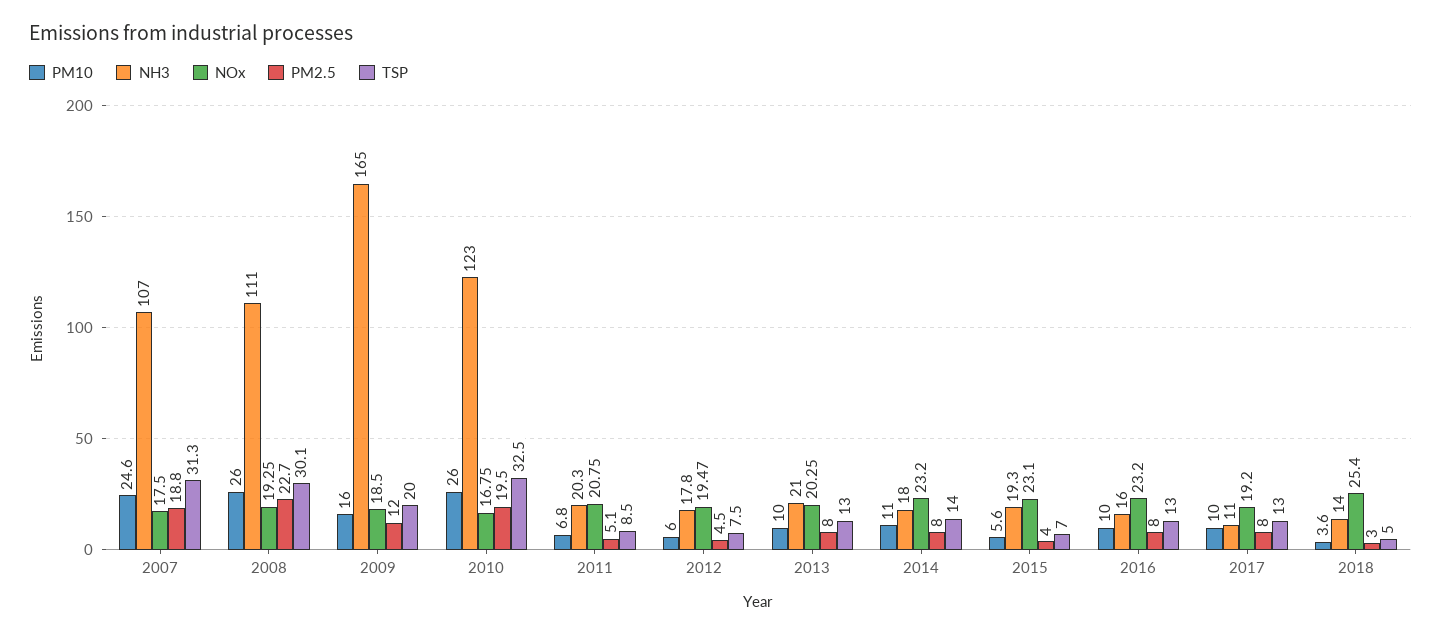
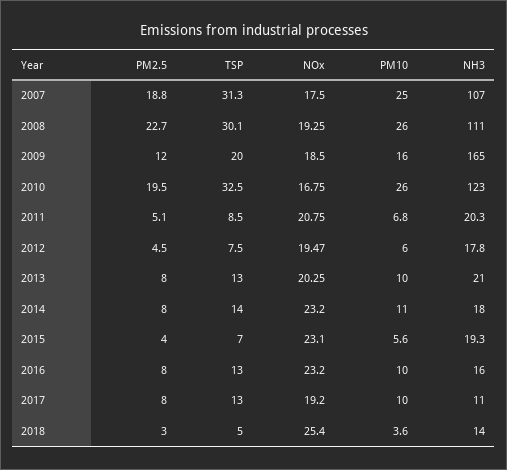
  {
    "PM10": {
-     "2007": 24.6,
+     "2007": 25,
      "2008": 26,
      "2009": 16,
      "2010": 26,
      "2011": 6.8,
      "2012": 6,
      "2013": 10,
      "2014": 11,
      "2015": 5.6,
      "2016": 10,
      "2017": 10,
      "2018": 3.6
    },
    "NH3": {
      "2007": 107,
      "2008": 111,
      "2009": 165,
      "2010": 123,
      "2011": 20.3,
      "2012": 17.8,
      "2013": 21,
      "2014": 18,
      "2015": 19.3,
      "2016": 16,
      "2017": 11,
      "2018": 14
    },
    "NOx": {
      "2007": 17.5,
      "2008": 19.25,
      "2009": 18.5,
      "2010": 16.75,
      "2011": 20.75,
      "2012": 19.47,
      "2013": 20.25,
      "2014": 23.2,
      "2015": 23.1,
      "2016": 23.2,
      "2017": 19.2,
      "2018": 25.4
    },
    "PM2.5": {
      "2007": 18.8,
      "2008": 22.7,
      "2009": 12,
      "2010": 19.5,
      "2011": 5.1,
      "2012": 4.5,
      "2013": 8,
      "2014": 8,
      "2015": 4,
      "2016": 8,
      "2017": 8,
      "2018": 3
    },
    "TSP": {
      "2007": 31.3,
      "2008": 30.1,
      "2009": 20,
      "2010": 32.5,
      "2011": 8.5,
      "2012": 7.5,
      "2013": 13,
      "2014": 14,
      "2015": 7,
      "2016": 13,
      "2017": 13,
      "2018": 5
    }
  }

